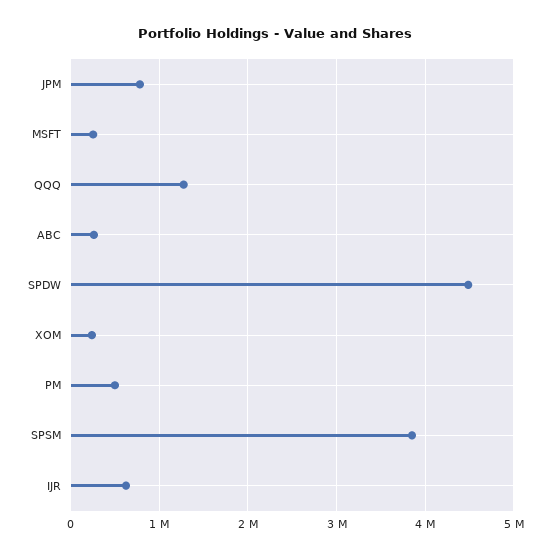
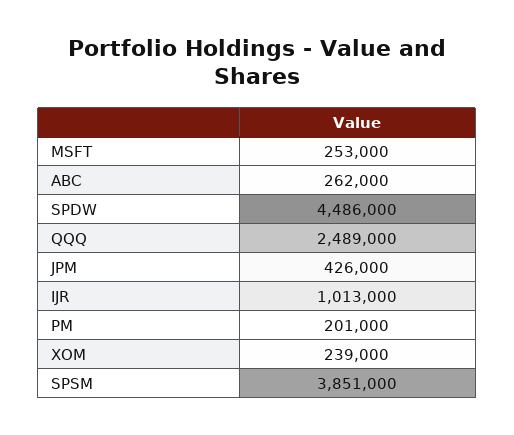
  {
-   "JPM": 800000,
+   "JPM": 426000,
    "MSFT": 253000,
-   "QQQ": 1300000,
+   "QQQ": 2489000,
    "ABC": 262000,
    "SPDW": 4486000,
    "XOM": 239000,
-   "PM": 500000,
+   "PM": 201000,
    "SPSM": 3851000,
-   "IJR": 600000
+   "IJR": 1013000
  }

